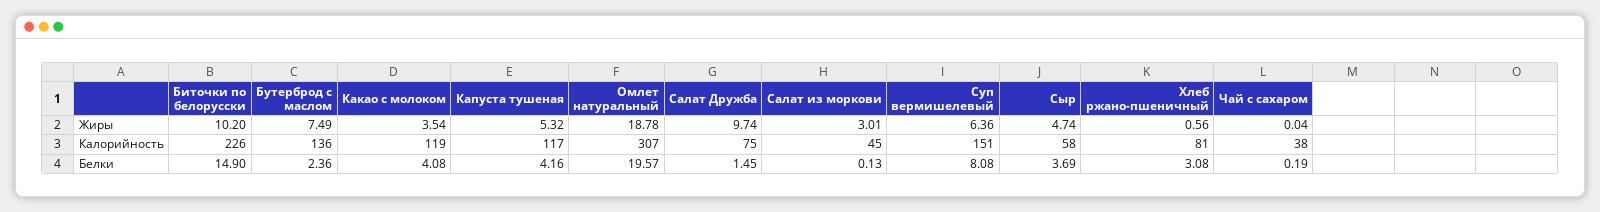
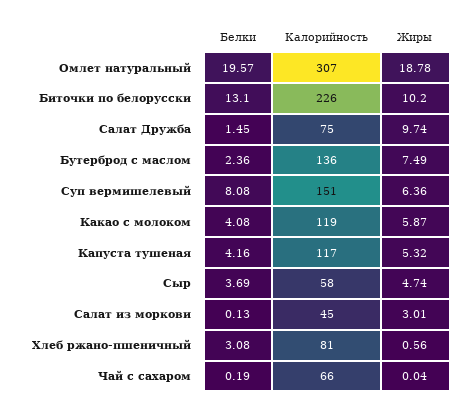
  {
    "Биточки по белорусски": {
      "Жиры": 10.2,
      "Калорийность": 226,
-     "Белки": 14.9
+     "Белки": 13.1
    },
    "Бутерброд с маслом": {
      "Жиры": 7.49,
      "Калорийность": 136,
      "Белки": 2.36
    },
    "Какао с молоком": {
-     "Жиры": 3.54,
+     "Жиры": 5.87,
      "Калорийность": 119,
      "Белки": 4.08
    },
    "Капуста тушеная": {
      "Жиры": 5.32,
      "Калорийность": 117,
      "Белки": 4.16
    },
    "Омлет натуральный": {
      "Жиры": 18.78,
      "Калорийность": 307,
      "Белки": 19.57
    },
    "Салат Дружба": {
      "Жиры": 9.74,
      "Калорийность": 75,
      "Белки": 1.45
    },
    "Салат из моркови": {
      "Жиры": 3.01,
      "Калорийность": 45,
      "Белки": 0.13
    },
    "Суп вермишелевый": {
      "Жиры": 6.36,
      "Калорийность": 151,
      "Белки": 8.08
    },
    "Сыр": {
      "Жиры": 4.74,
      "Калорийность": 58,
      "Белки": 3.69
    },
    "Хлеб ржано-пшеничный": {
      "Жиры": 0.56,
      "Калорийность": 81,
      "Белки": 3.08
    },
    "Чай с сахаром": {
      "Жиры": 0.04,
-     "Калорийность": 38,
+     "Калорийность": 66,
      "Белки": 0.19
    }
  }

